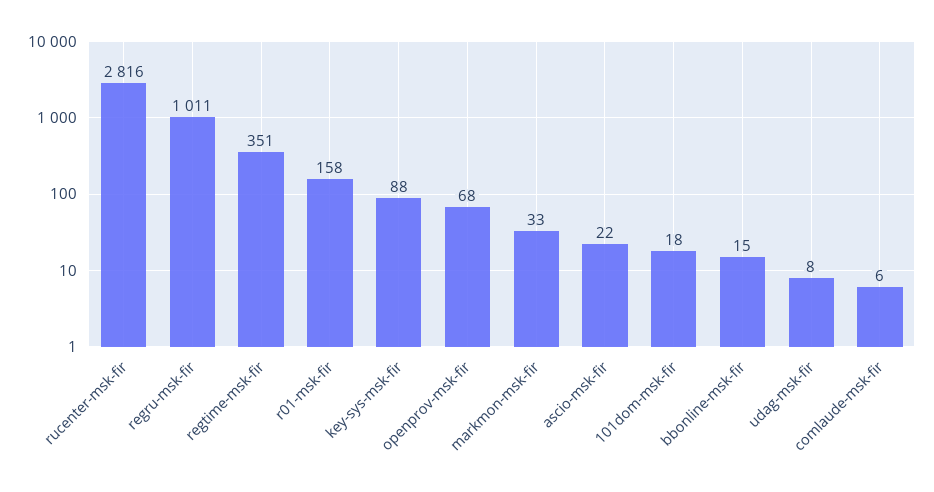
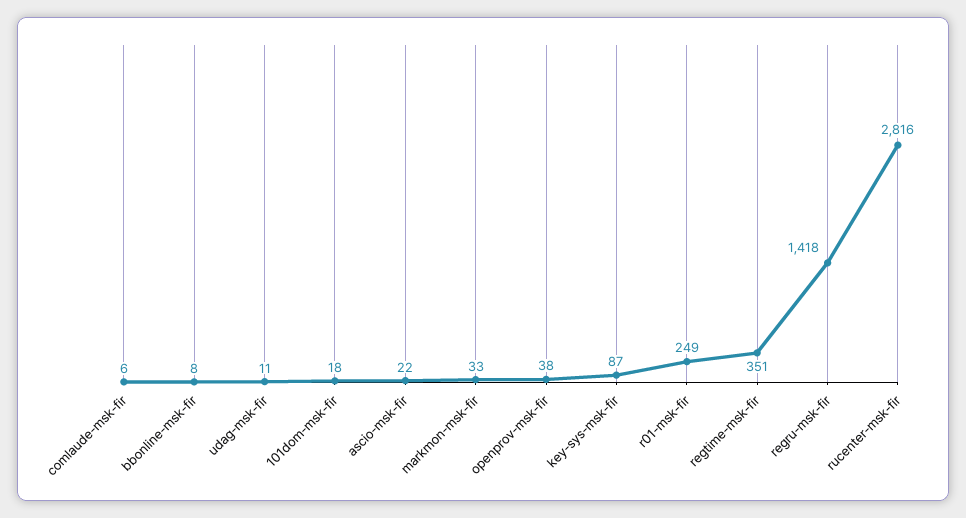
  {
    "rucenter-msk-fir": 2816,
-   "regru-msk-fir": 1011,
+   "regru-msk-fir": 1418,
    "regtime-msk-fir": 351,
-   "r01-msk-fir": 158,
+   "r01-msk-fir": 249,
-   "key-sys-msk-fir": 88,
+   "key-sys-msk-fir": 87,
-   "openprov-msk-fir": 68,
+   "openprov-msk-fir": 38,
    "markmon-msk-fir": 33,
    "ascio-msk-fir": 22,
    "101dom-msk-fir": 18,
-   "bbonline-msk-fir": 15,
+   "bbonline-msk-fir": 8,
-   "udag-msk-fir": 8,
+   "udag-msk-fir": 11,
    "comlaude-msk-fir": 6
  }

